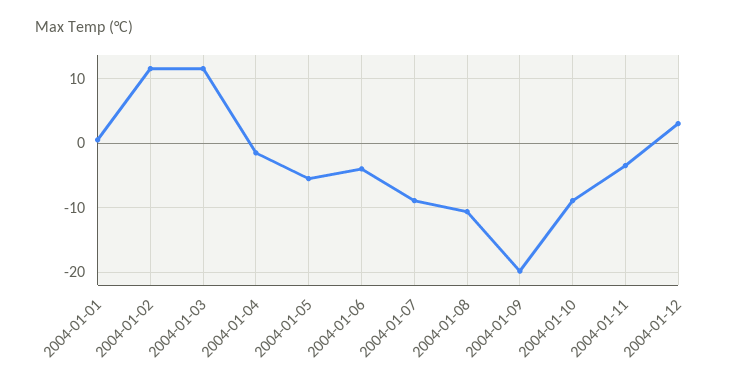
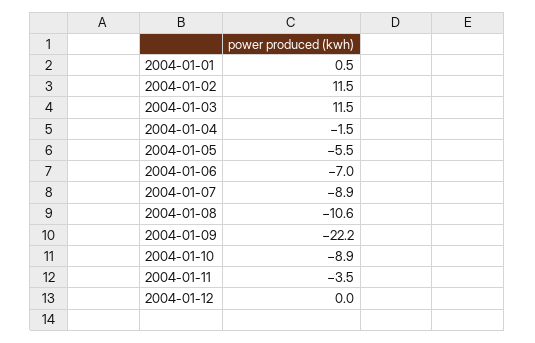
  {
    "2004-01-01": 0.5,
    "2004-01-02": 11.5,
    "2004-01-03": 11.5,
    "2004-01-04": -1.5,
    "2004-01-05": -5.5,
-   "2004-01-06": -4,
+   "2004-01-06": -7,
    "2004-01-07": -8.9,
    "2004-01-08": -10.6,
-   "2004-01-09": -20,
+   "2004-01-09": -22.2,
    "2004-01-10": -8.9,
    "2004-01-11": -3.5,
-   "2004-01-12": 3
+   "2004-01-12": 0
  }

